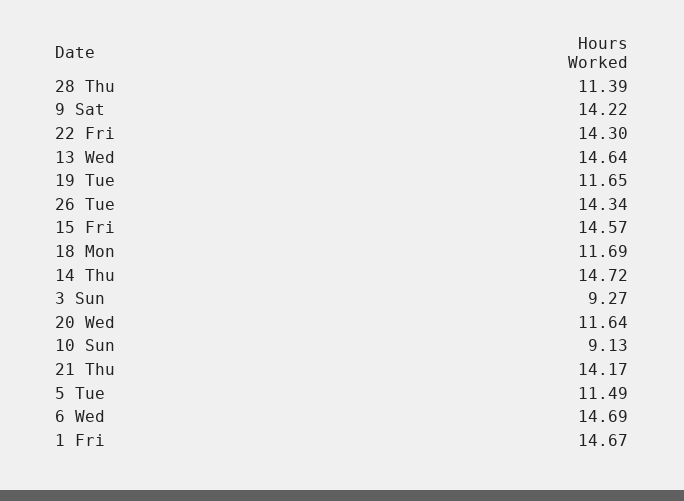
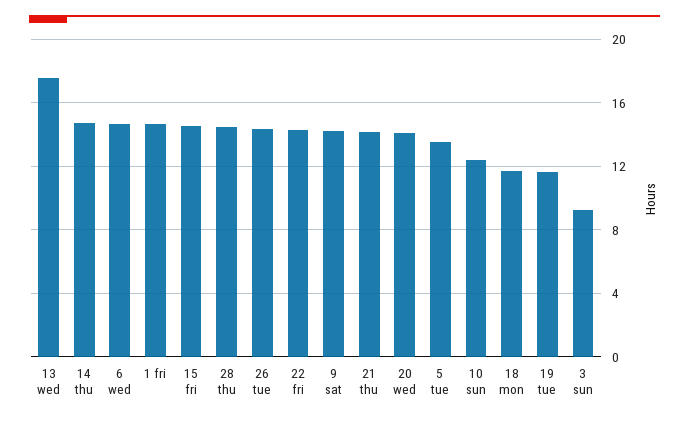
  {
-   "28 Thu": 11.39,
+   "28 Thu": 14.5,
    "9 Sat": 14.22,
    "22 Fri": 14.3,
-   "13 Wed": 14.64,
+   "13 Wed": 17.5,
    "19 Tue": 11.65,
    "26 Tue": 14.34,
    "15 Fri": 14.57,
    "18 Mon": 11.69,
    "14 Thu": 14.72,
    "3 Sun": 9.27,
-   "20 Wed": 11.64,
+   "20 Wed": 14,
-   "10 Sun": 9.13,
+   "10 Sun": 12.5,
    "21 Thu": 14.17,
-   "5 Tue": 11.49,
+   "5 Tue": 13.5,
    "6 Wed": 14.69,
    "1 Fri": 14.67
  }

